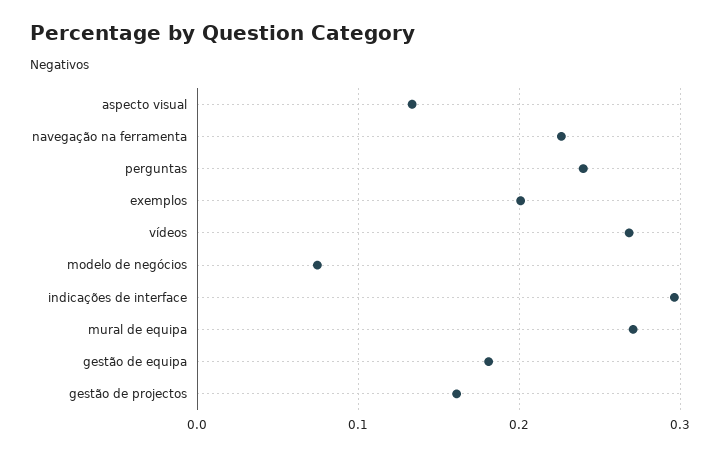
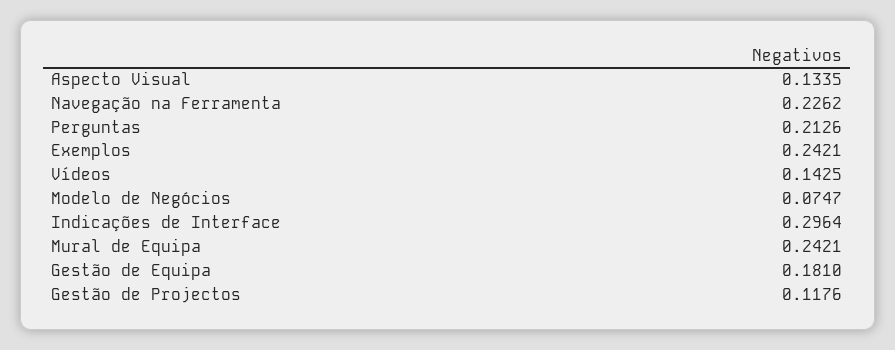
  {
    "aspecto visual": 0.1335,
    "navegação na ferramenta": 0.2262,
-   "perguntas": 0.24,
+   "perguntas": 0.2126,
-   "exemplos": 0.2,
+   "exemplos": 0.2421,
-   "vídeos": 0.27,
+   "vídeos": 0.1425,
    "modelo de negócios": 0.0747,
    "indicações de interface": 0.2964,
-   "mural de equipa": 0.27,
+   "mural de equipa": 0.2421,
    "gestão de equipa": 0.181,
-   "gestão de projectos": 0.16
+   "gestão de projectos": 0.1176
  }

